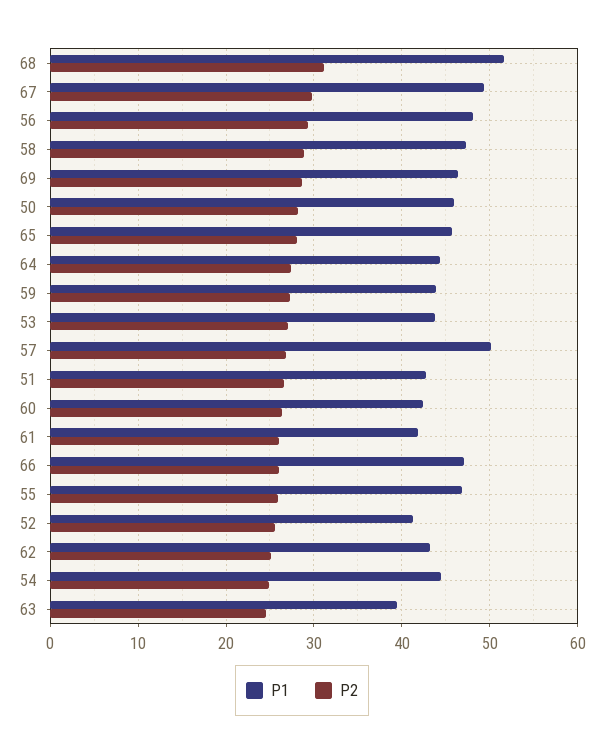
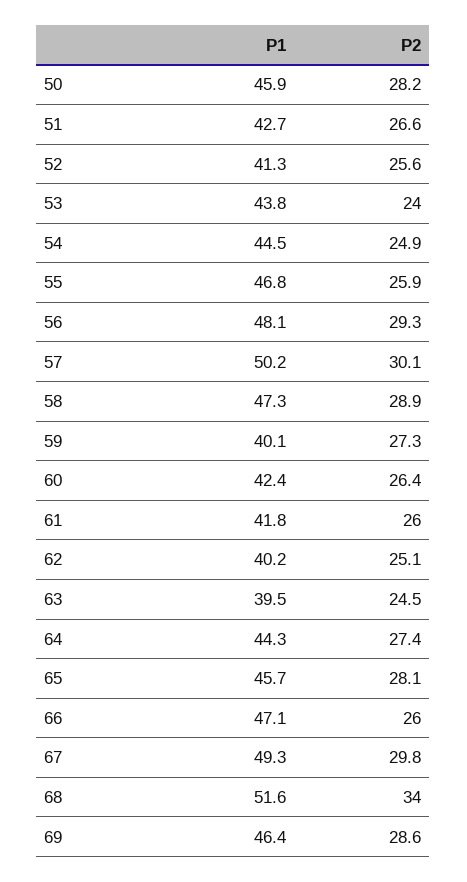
  {
    "P1": {
      "68": 51.6,
      "67": 49.3,
      "56": 48.1,
      "58": 47.3,
      "69": 46.4,
      "50": 45.9,
      "65": 45.7,
      "64": 44.3,
-     "59": 44,
+     "59": 40.1,
      "53": 43.8,
      "57": 50.2,
      "51": 42.7,
      "60": 42.4,
      "61": 41.8,
      "66": 47.1,
      "55": 46.8,
      "52": 41.3,
-     "62": 43,
+     "62": 40.2,
      "54": 44.5,
      "63": 39.5
    },
    "P2": {
-     "68": 31,
+     "68": 34,
      "67": 29.8,
      "56": 29.3,
      "58": 28.9,
      "69": 28.6,
      "50": 28.2,
      "65": 28.1,
      "64": 27.4,
      "59": 27.3,
-     "53": 27,
+     "53": 24,
-     "57": 27,
+     "57": 30.1,
      "51": 26.6,
      "60": 26.4,
      "61": 26,
      "66": 26,
      "55": 25.9,
      "52": 25.6,
      "62": 25.1,
      "54": 24.9,
      "63": 24.5
    }
  }

